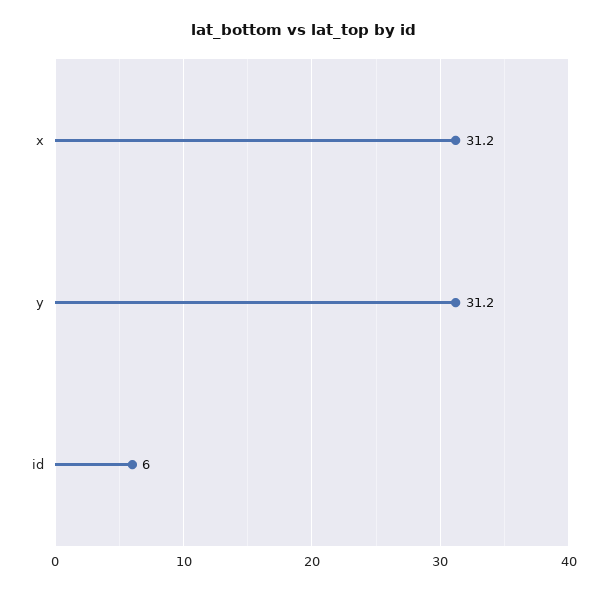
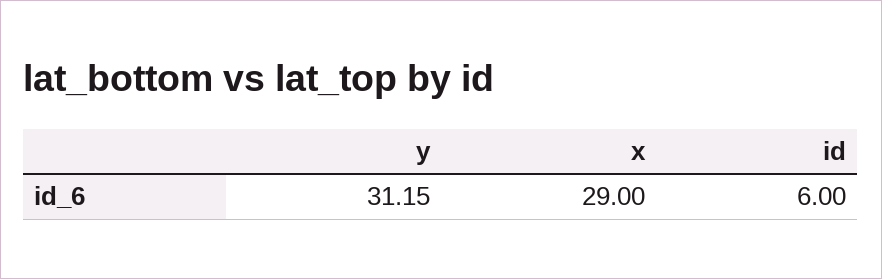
  {
-   "x": 31.2,
+   "x": 29,
    "y": 31.15,
    "id": 6
  }

